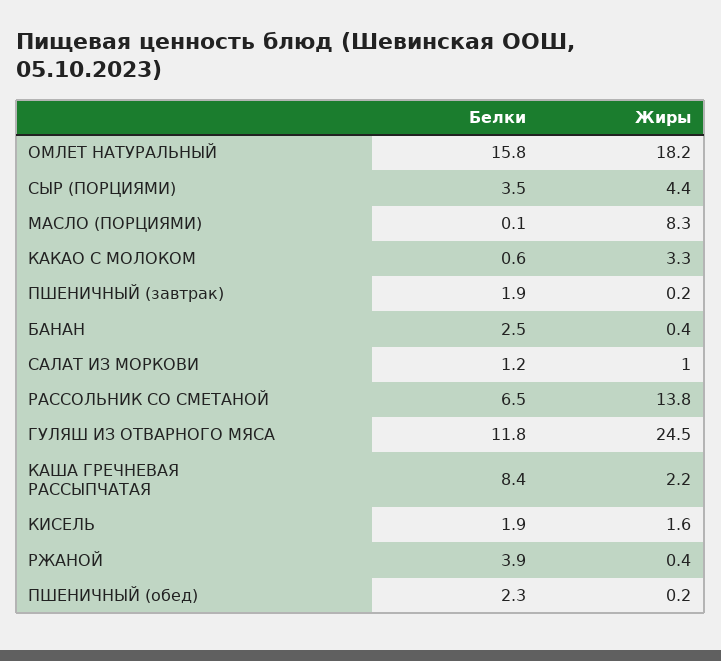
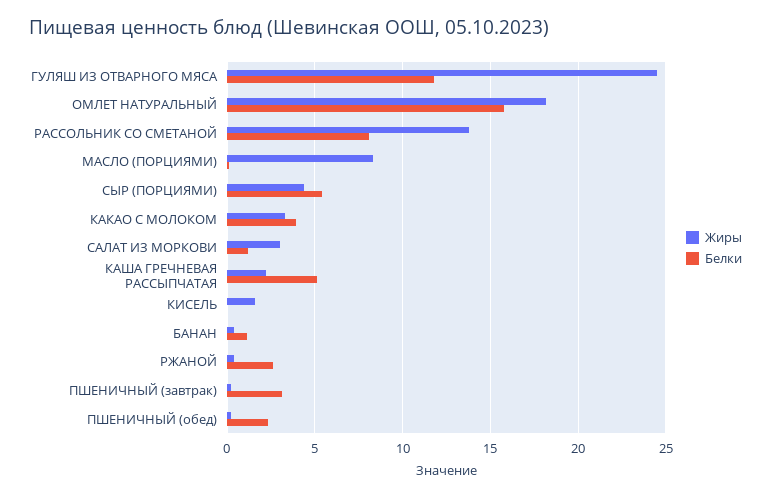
  {
    "Белки": {
      "ОМЛЕТ НАТУРАЛЬНЫЙ": 15.8,
-     "СЫР (ПОРЦИЯМИ)": 3.5,
+     "СЫР (ПОРЦИЯМИ)": 5.5,
      "МАСЛО (ПОРЦИЯМИ)": 0.1,
-     "КАКАО С МОЛОКОМ": 0.6,
+     "КАКАО С МОЛОКОМ": 4,
-     "ПШЕНИЧНЫЙ (завтрак)": 1.9,
+     "ПШЕНИЧНЫЙ (завтрак)": 3,
-     "БАНАН": 2.5,
+     "БАНАН": 1,
      "САЛАТ ИЗ МОРКОВИ": 1.2,
-     "РАССОЛЬНИК СО СМЕТАНОЙ": 6.5,
+     "РАССОЛЬНИК СО СМЕТАНОЙ": 8,
      "ГУЛЯШ ИЗ ОТВАРНОГО МЯСА": 11.8,
-     "КАША ГРЕЧНЕВАЯ РАССЫПЧАТАЯ": 8.4,
+     "КАША ГРЕЧНЕВАЯ РАССЫПЧАТАЯ": 5,
-     "КИСЕЛЬ": 1.9,
+     "КИСЕЛЬ": 0,
-     "РЖАНОЙ": 3.9,
+     "РЖАНОЙ": 2.5,
      "ПШЕНИЧНЫЙ (обед)": 2.3
    },
    "Жиры": {
      "ОМЛЕТ НАТУРАЛЬНЫЙ": 18.2,
      "СЫР (ПОРЦИЯМИ)": 4.4,
      "МАСЛО (ПОРЦИЯМИ)": 8.3,
      "КАКАО С МОЛОКОМ": 3.3,
      "ПШЕНИЧНЫЙ (завтрак)": 0.2,
      "БАНАН": 0.4,
-     "САЛАТ ИЗ МОРКОВИ": 1,
+     "САЛАТ ИЗ МОРКОВИ": 3,
      "РАССОЛЬНИК СО СМЕТАНОЙ": 13.8,
      "ГУЛЯШ ИЗ ОТВАРНОГО МЯСА": 24.5,
      "КАША ГРЕЧНЕВАЯ РАССЫПЧАТАЯ": 2.2,
      "КИСЕЛЬ": 1.6,
      "РЖАНОЙ": 0.4,
      "ПШЕНИЧНЫЙ (обед)": 0.2
    }
  }

